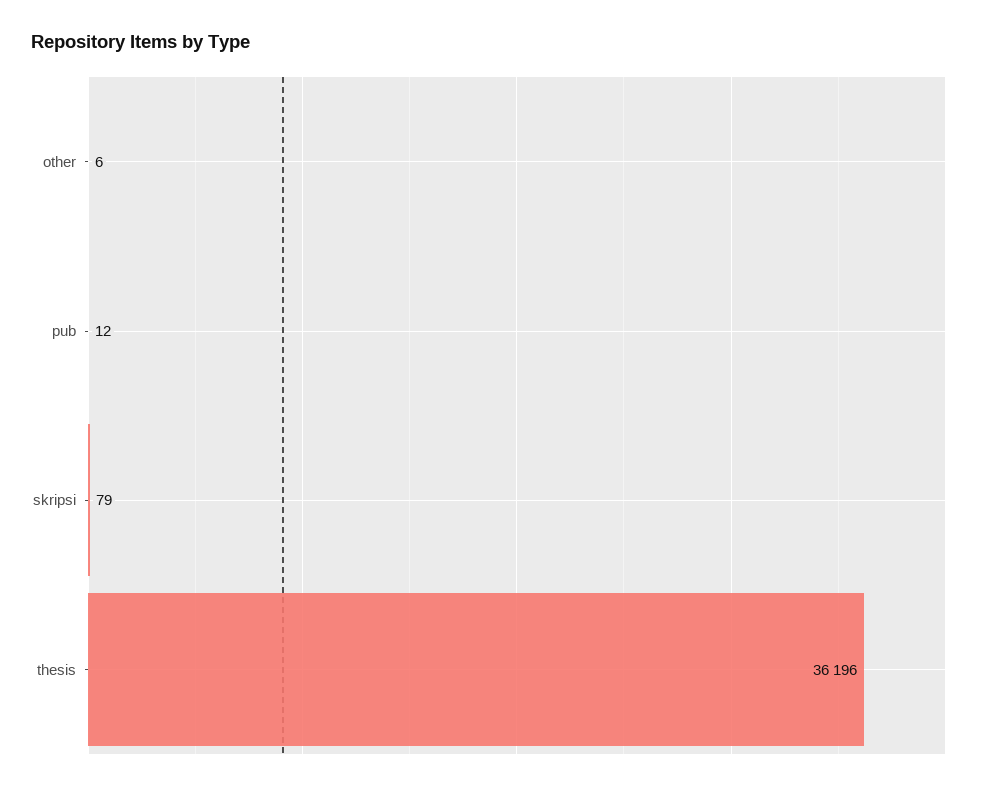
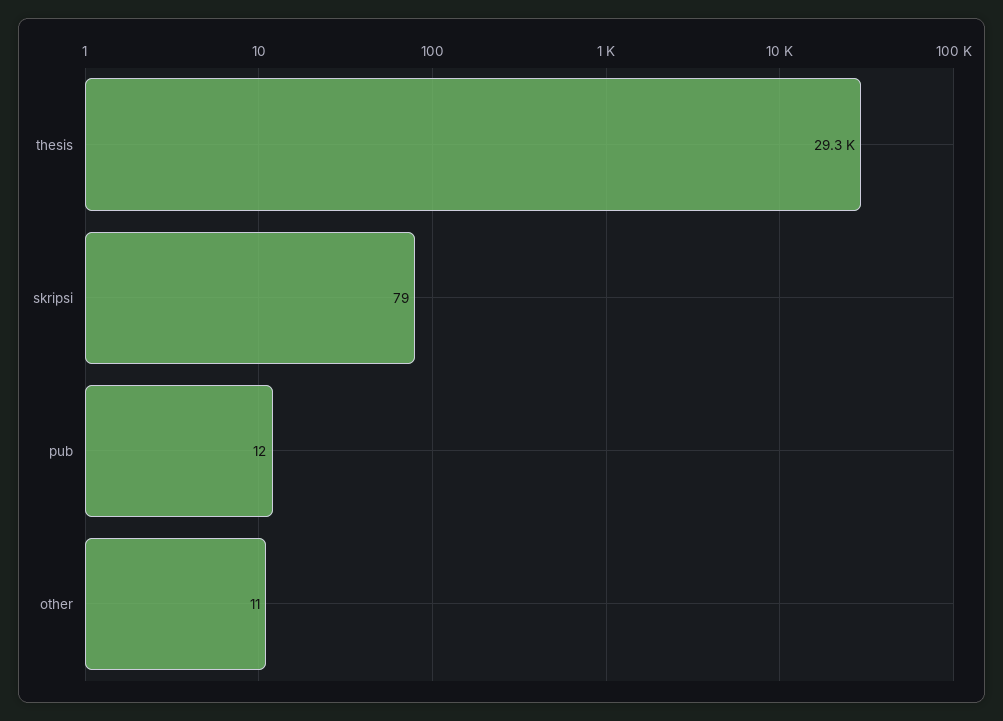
  {
-   "other": 6,
+   "other": 11,
    "pub": 12,
    "skripsi": 79,
-   "thesis": 36196
+   "thesis": 29300
  }

